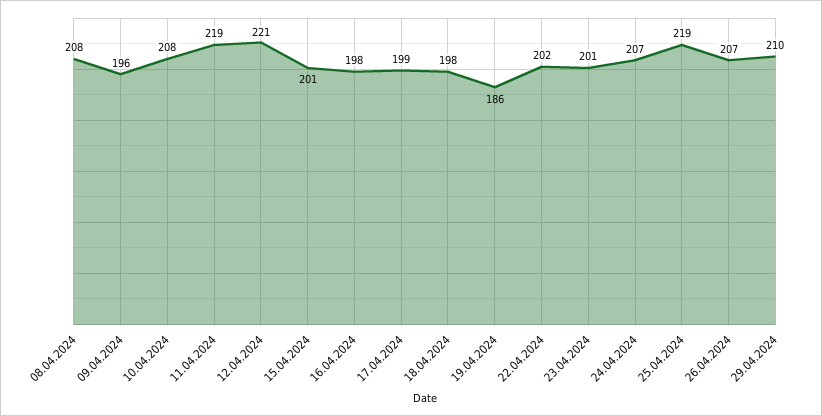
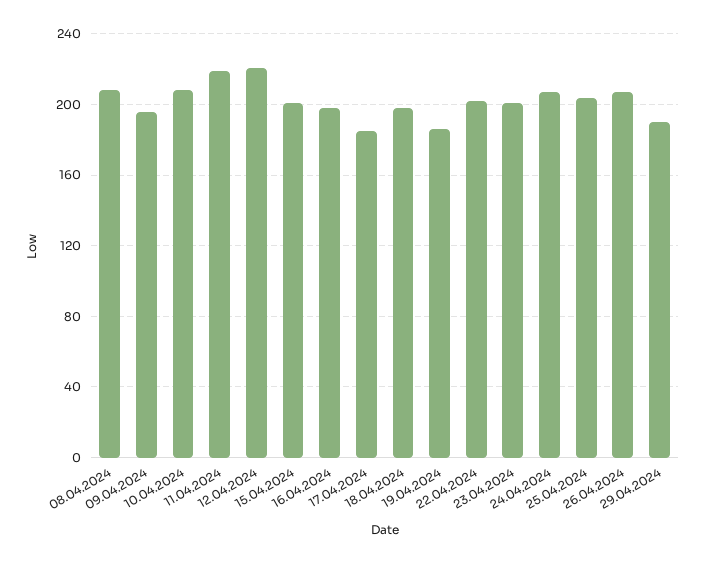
  {
    "08.04.2024": 208,
    "09.04.2024": 196,
    "10.04.2024": 208,
    "11.04.2024": 219,
    "12.04.2024": 221,
    "15.04.2024": 201,
    "16.04.2024": 198,
-   "17.04.2024": 199,
+   "17.04.2024": 185,
    "18.04.2024": 198,
    "19.04.2024": 186,
    "22.04.2024": 202,
    "23.04.2024": 201,
    "24.04.2024": 207,
-   "25.04.2024": 219,
+   "25.04.2024": 205,
    "26.04.2024": 207,
-   "29.04.2024": 210
+   "29.04.2024": 190
  }

